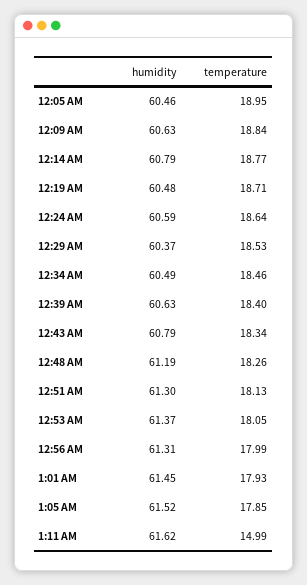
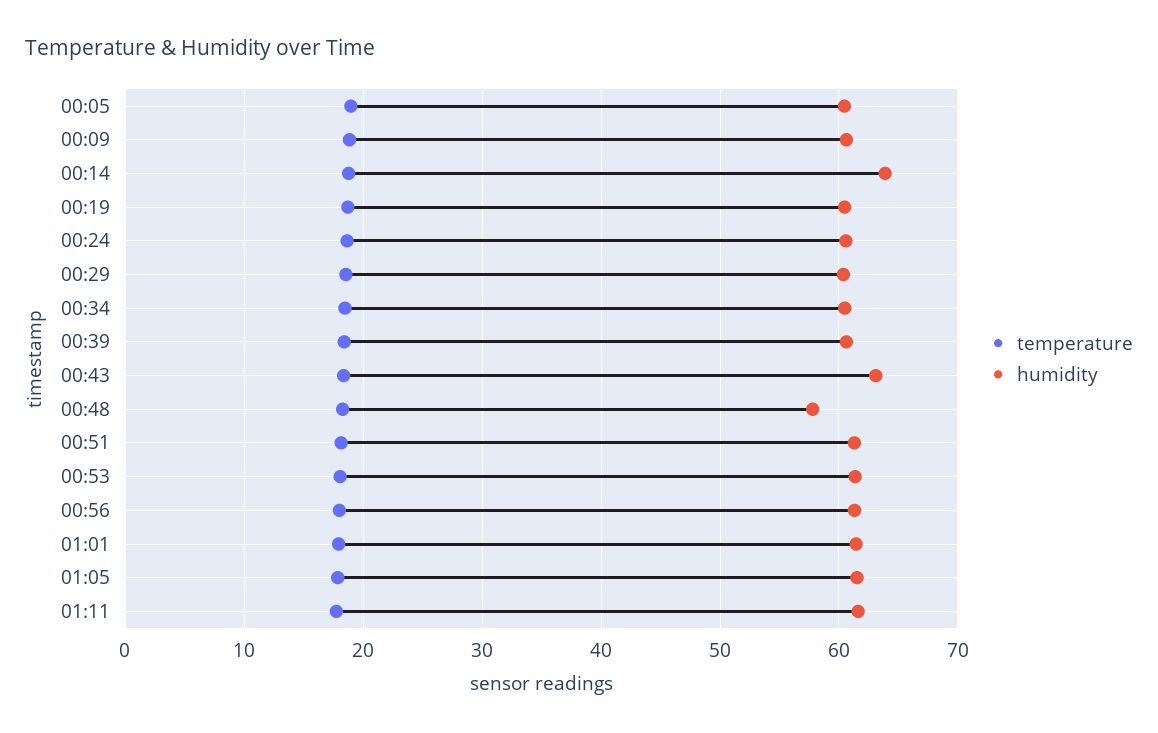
  {
    "humidity": {
      "12:05 AM": 60.46,
      "12:09 AM": 60.63,
-     "12:14 AM": 60.79,
+     "12:14 AM": 64,
      "12:19 AM": 60.48,
      "12:24 AM": 60.59,
      "12:29 AM": 60.37,
      "12:34 AM": 60.49,
      "12:39 AM": 60.63,
-     "12:43 AM": 60.79,
+     "12:43 AM": 63,
-     "12:48 AM": 61.19,
+     "12:48 AM": 58,
      "12:51 AM": 61.3,
      "12:53 AM": 61.37,
      "12:56 AM": 61.31,
      "1:01 AM": 61.45,
      "1:05 AM": 61.52,
      "1:11 AM": 61.62
    },
    "temperature": {
      "12:05 AM": 18.95,
      "12:09 AM": 18.84,
      "12:14 AM": 18.77,
      "12:19 AM": 18.71,
      "12:24 AM": 18.64,
      "12:29 AM": 18.53,
      "12:34 AM": 18.46,
      "12:39 AM": 18.4,
      "12:43 AM": 18.34,
      "12:48 AM": 18.26,
      "12:51 AM": 18.13,
      "12:53 AM": 18.05,
      "12:56 AM": 17.99,
      "1:01 AM": 17.93,
      "1:05 AM": 17.85,
-     "1:11 AM": 14.99
+     "1:11 AM": 18
    }
  }

